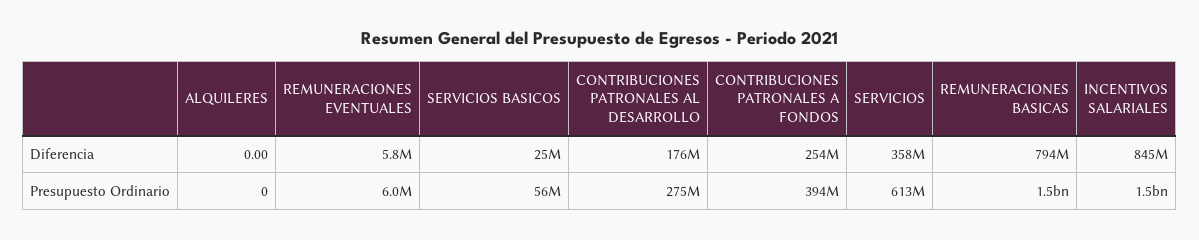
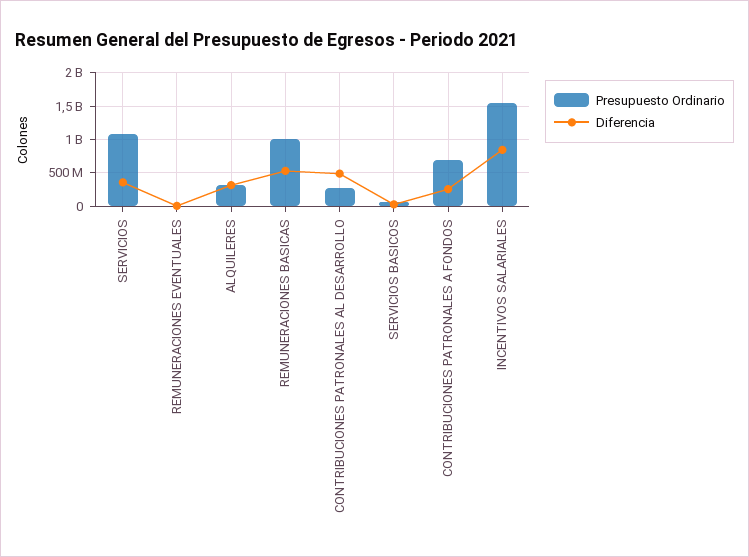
  {
    "Diferencia": {
-     "ALQUILERES": 0,
+     "ALQUILERES": 300000000,
      "REMUNERACIONES EVENTUALES": 5800000,
      "SERVICIOS BASICOS": 25000000,
-     "CONTRIBUCIONES PATRONALES AL DESARROLLO": 176000000,
+     "CONTRIBUCIONES PATRONALES AL DESARROLLO": 500000000,
      "CONTRIBUCIONES PATRONALES A FONDOS": 254000000,
      "SERVICIOS": 358000000,
-     "REMUNERACIONES BASICAS": 794000000,
+     "REMUNERACIONES BASICAS": 500000000,
      "INCENTIVOS SALARIALES": 845000000
    },
    "Presupuesto Ordinario": {
-     "ALQUILERES": 0,
+     "ALQUILERES": 300000000,
      "REMUNERACIONES EVENTUALES": 6000000,
      "SERVICIOS BASICOS": 56000000,
      "CONTRIBUCIONES PATRONALES AL DESARROLLO": 275000000,
-     "CONTRIBUCIONES PATRONALES A FONDOS": 394000000,
+     "CONTRIBUCIONES PATRONALES A FONDOS": 700000000,
-     "SERVICIOS": 613000000,
+     "SERVICIOS": 1100000000,
-     "REMUNERACIONES BASICAS": 1500000000,
+     "REMUNERACIONES BASICAS": 1000000000,
      "INCENTIVOS SALARIALES": 1500000000
    }
  }

